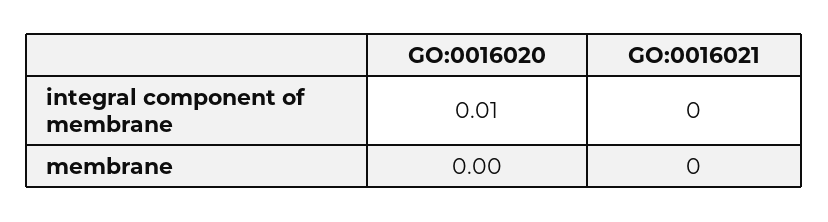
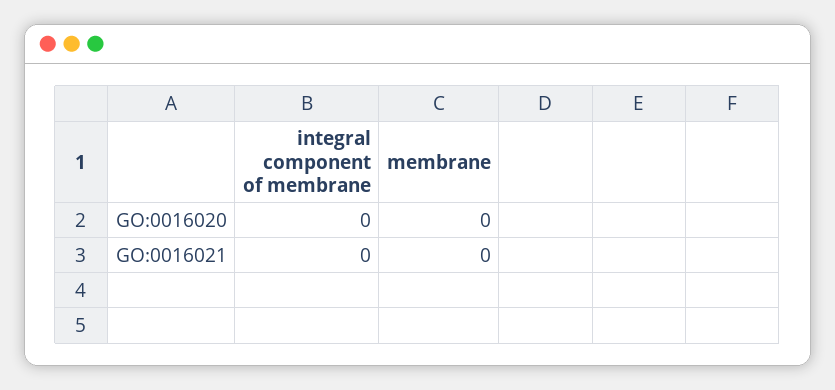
  {
    "GO:0016020": {
-     "integral component of membrane": 0.01,
+     "integral component of membrane": 0,
      "membrane": 0
    },
    "GO:0016021": {
      "integral component of membrane": 0,
      "membrane": 0
    }
  }

